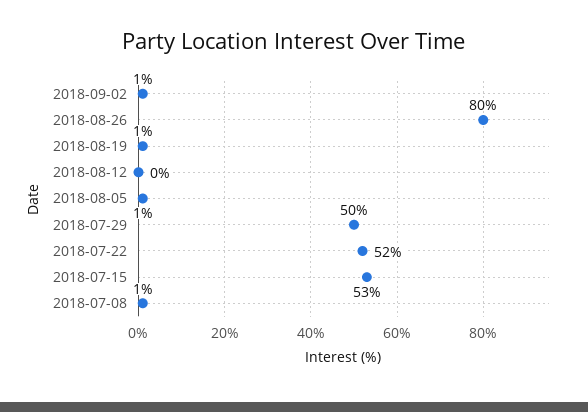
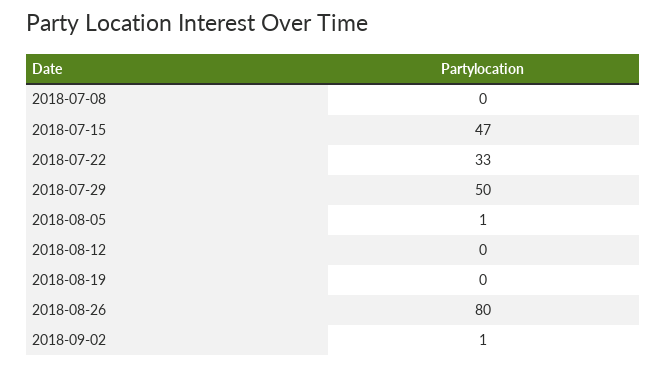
  {
    "2018-09-02": 1,
    "2018-08-26": 80,
-   "2018-08-19": 1,
+   "2018-08-19": 0,
    "2018-08-12": 0,
    "2018-08-05": 1,
    "2018-07-29": 50,
-   "2018-07-22": 52,
+   "2018-07-22": 33,
-   "2018-07-15": 53,
+   "2018-07-15": 47,
-   "2018-07-08": 1
+   "2018-07-08": 0
  }

